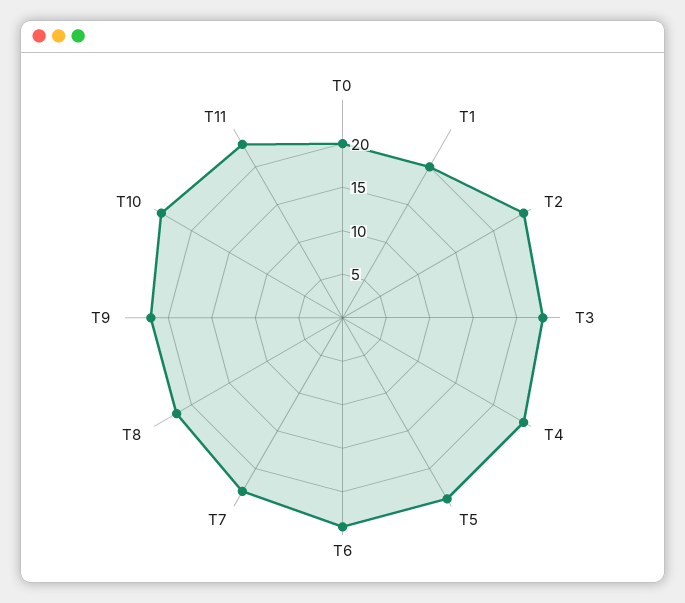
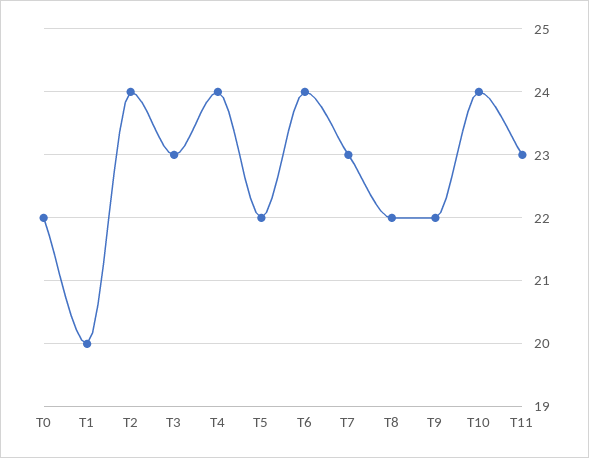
  {
-   "T0": 20,
+   "T0": 22,
    "T1": 20,
    "T2": 24,
    "T3": 23,
    "T4": 24,
-   "T5": 24,
+   "T5": 22,
    "T6": 24,
    "T7": 23,
    "T8": 22,
    "T9": 22,
    "T10": 24,
    "T11": 23
  }

